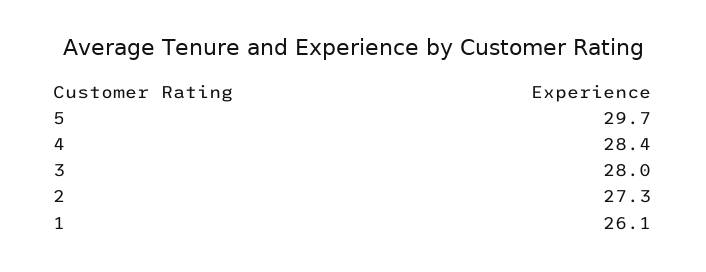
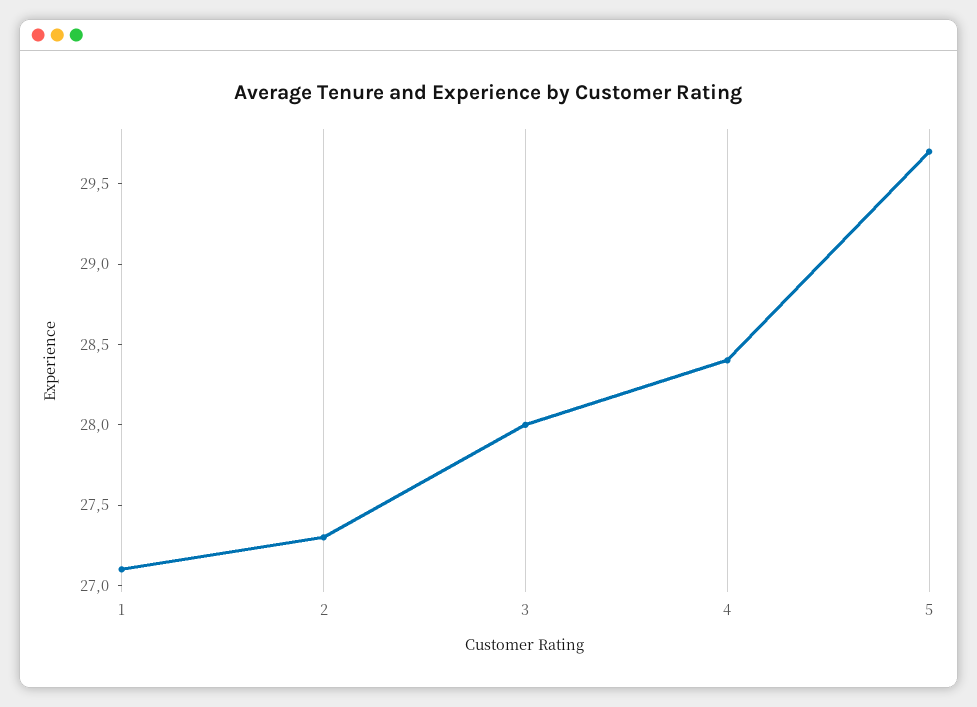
  {
    "5": 29.7,
    "4": 28.4,
    "3": 28,
    "2": 27.3,
-   "1": 26.1
+   "1": 27.1
  }

